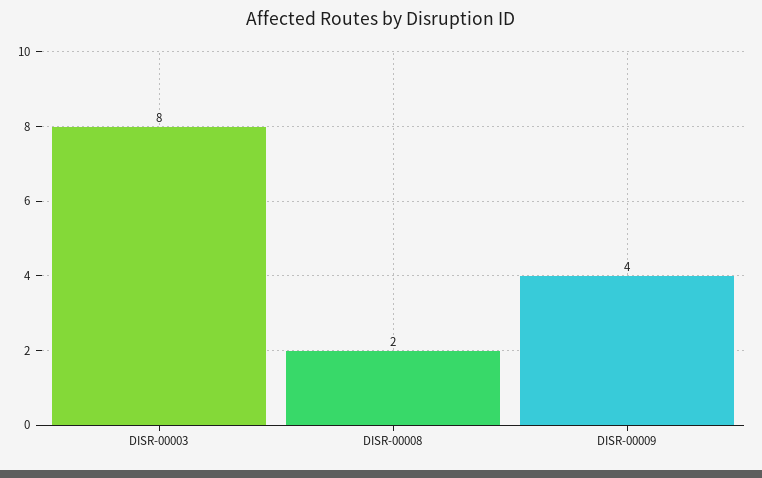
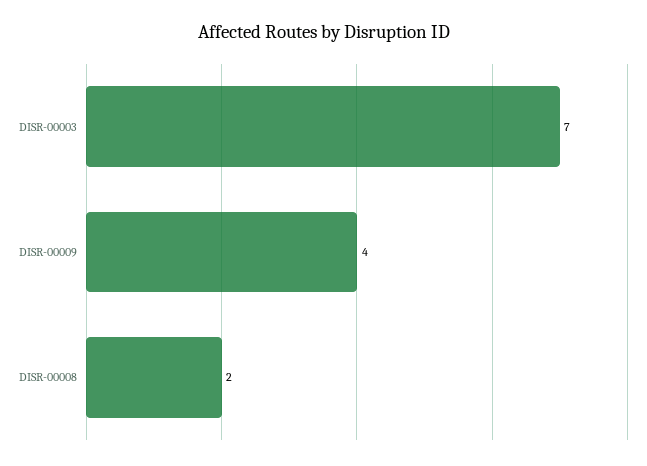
  {
-   "DISR-00003": 8,
+   "DISR-00003": 7,
    "DISR-00008": 2,
    "DISR-00009": 4
  }

